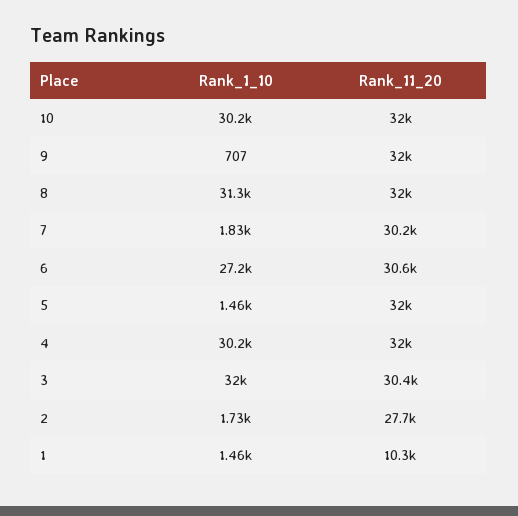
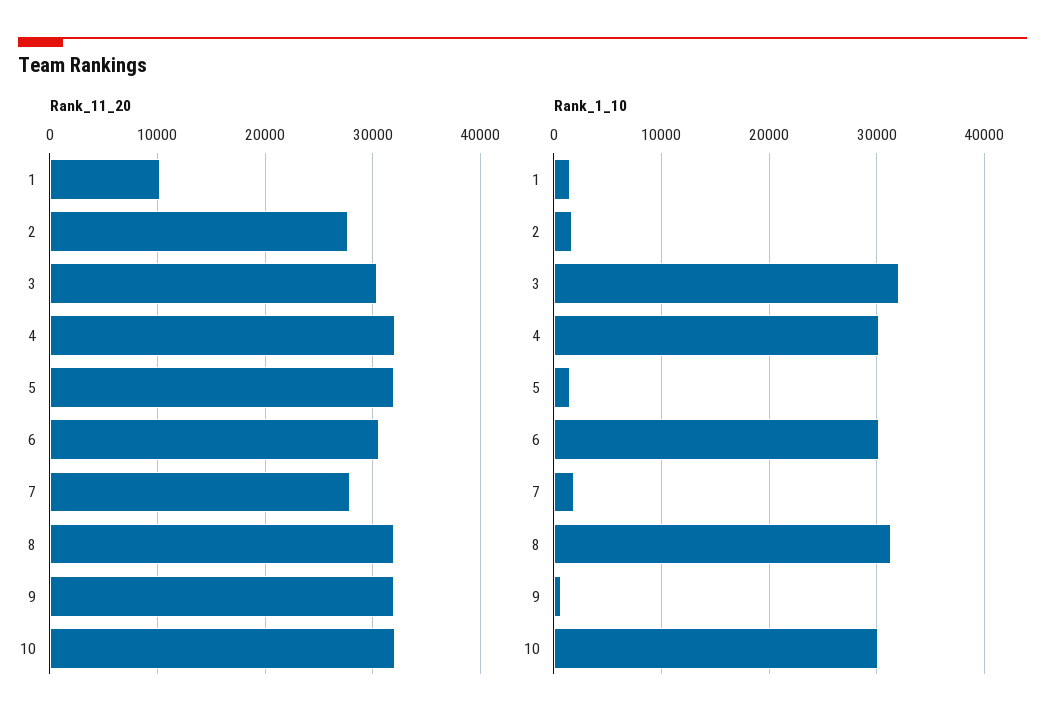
  {
    "Rank_1_10": {
      "10": 30200,
      "9": 707,
      "8": 31300,
      "7": 1830,
-     "6": 27200,
+     "6": 30000,
      "5": 1460,
      "4": 30200,
      "3": 32000,
      "2": 1730,
      "1": 1460
    },
    "Rank_11_20": {
      "10": 32000,
      "9": 32000,
      "8": 32000,
-     "7": 30200,
+     "7": 28000,
      "6": 30600,
      "5": 32000,
      "4": 32000,
      "3": 30400,
      "2": 27700,
      "1": 10300
    }
  }

